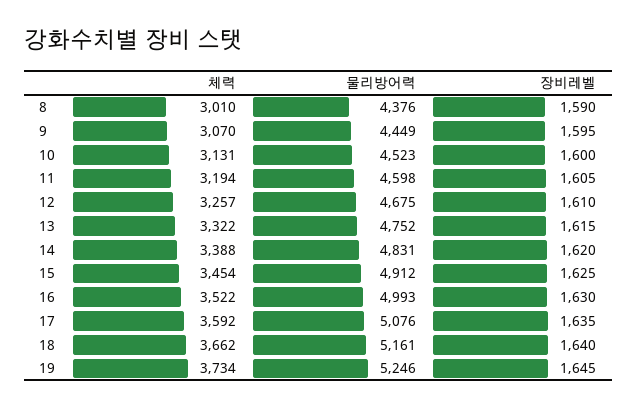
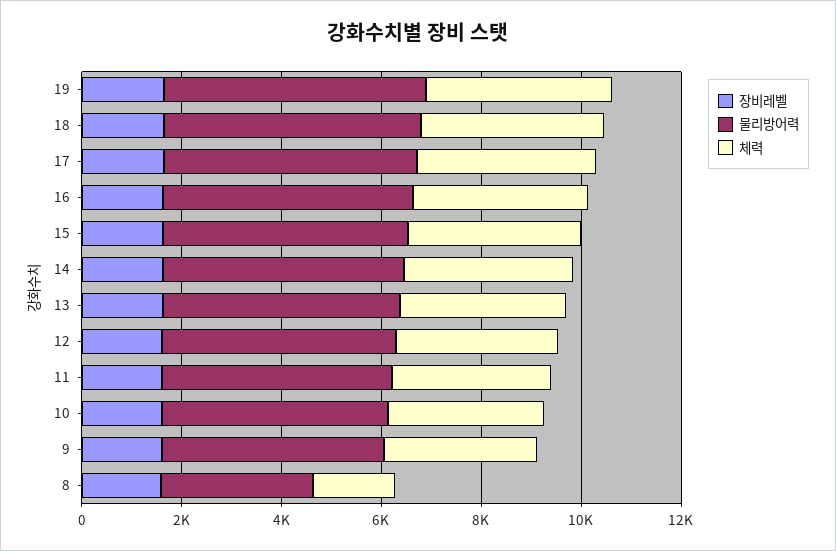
  {
    "체력": {
-     "8": 3010,
+     "8": 1500,
      "9": 3070,
      "10": 3131,
      "11": 3194,
      "12": 3257,
      "13": 3322,
      "14": 3388,
      "15": 3454,
      "16": 3522,
      "17": 3592,
      "18": 3662,
      "19": 3734
    },
    "물리방어력": {
-     "8": 4376,
+     "8": 3000,
      "9": 4449,
      "10": 4523,
      "11": 4598,
      "12": 4675,
      "13": 4752,
      "14": 4831,
      "15": 4912,
      "16": 4993,
      "17": 5076,
      "18": 5161,
      "19": 5246
    },
    "장비레벨": {
      "8": 1590,
      "9": 1595,
      "10": 1600,
      "11": 1605,
      "12": 1610,
      "13": 1615,
      "14": 1620,
      "15": 1625,
      "16": 1630,
      "17": 1635,
      "18": 1640,
      "19": 1645
    }
  }

